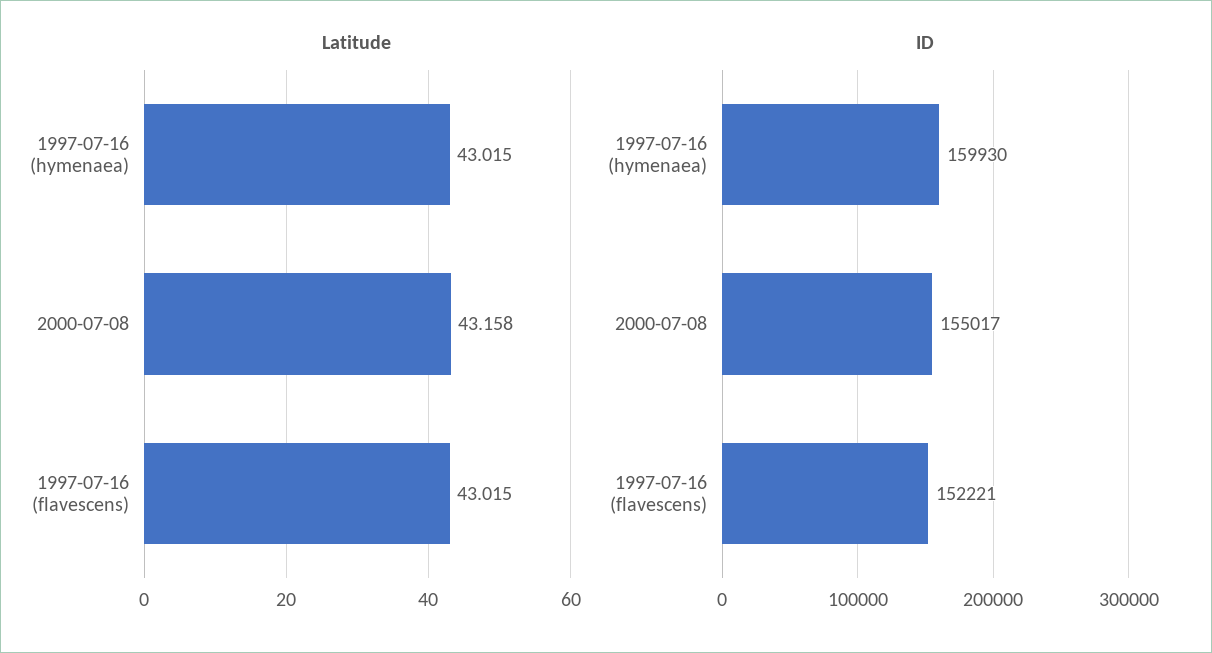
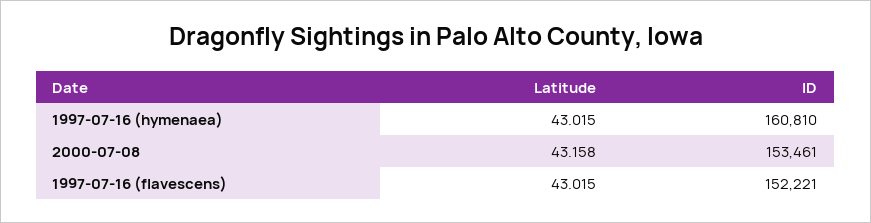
  {
    "Latitude": {
      "1997-07-16 (hymenaea)": 43.015,
      "2000-07-08": 43.158,
      "1997-07-16 (flavescens)": 43.015
    },
    "ID": {
-     "1997-07-16 (hymenaea)": 159930,
+     "1997-07-16 (hymenaea)": 160810,
-     "2000-07-08": 155017,
+     "2000-07-08": 153461,
      "1997-07-16 (flavescens)": 152221
    }
  }

